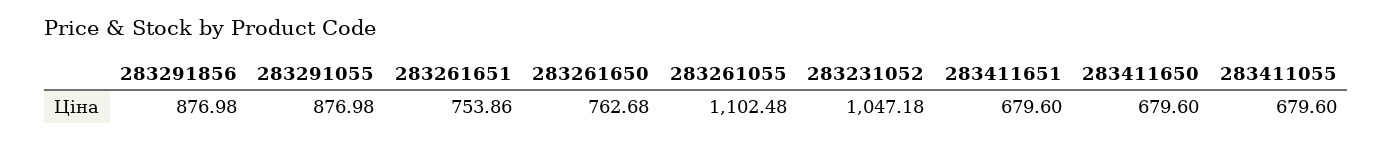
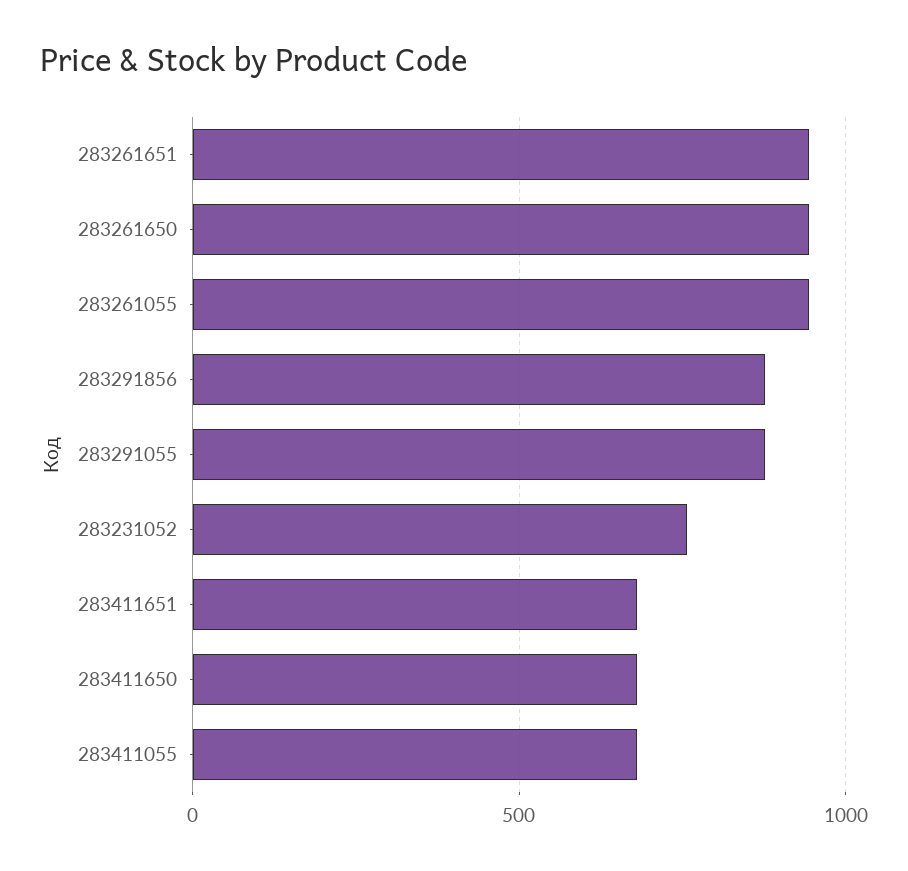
  {
    "283291856": 876.98,
    "283291055": 876.98,
-   "283261651": 753.86,
+   "283261651": 950,
-   "283261650": 762.68,
+   "283261650": 950,
-   "283261055": 1102.48,
+   "283261055": 950,
-   "283231052": 1047.18,
+   "283231052": 750,
    "283411651": 679.6,
    "283411650": 679.6,
    "283411055": 679.6
  }

